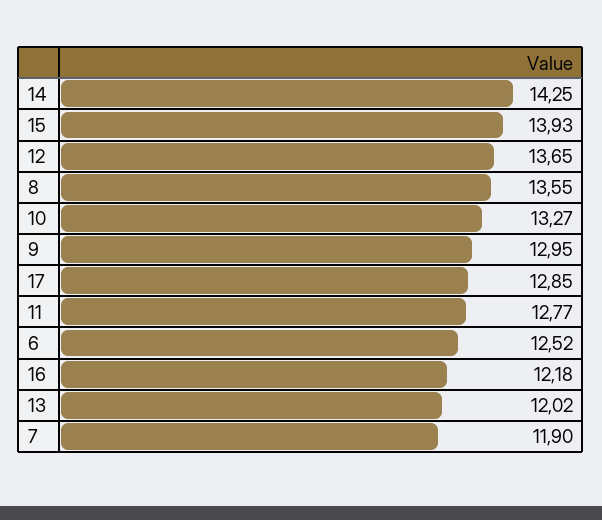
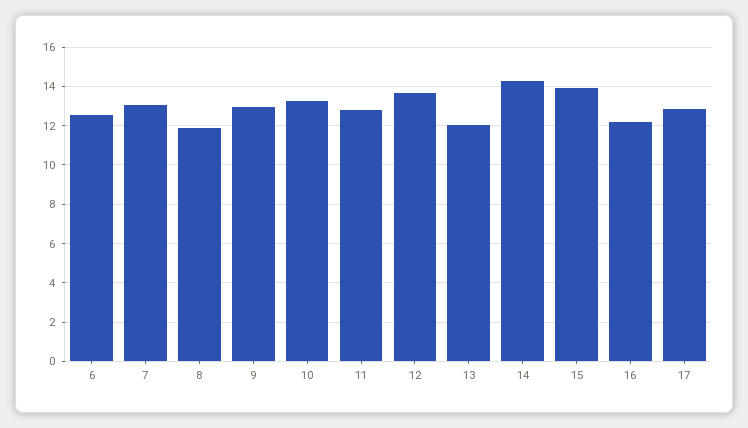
  {
    "14": 14.25,
    "15": 13.93,
    "12": 13.65,
-   "8": 13.55,
+   "8": 12,
    "10": 13.27,
    "9": 12.95,
    "17": 12.85,
    "11": 12.77,
    "6": 12.52,
    "16": 12.18,
    "13": 12.02,
-   "7": 11.9
+   "7": 13
  }

